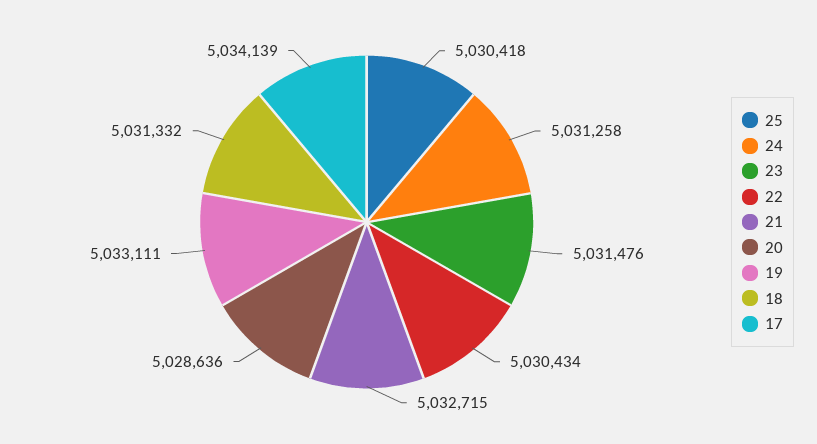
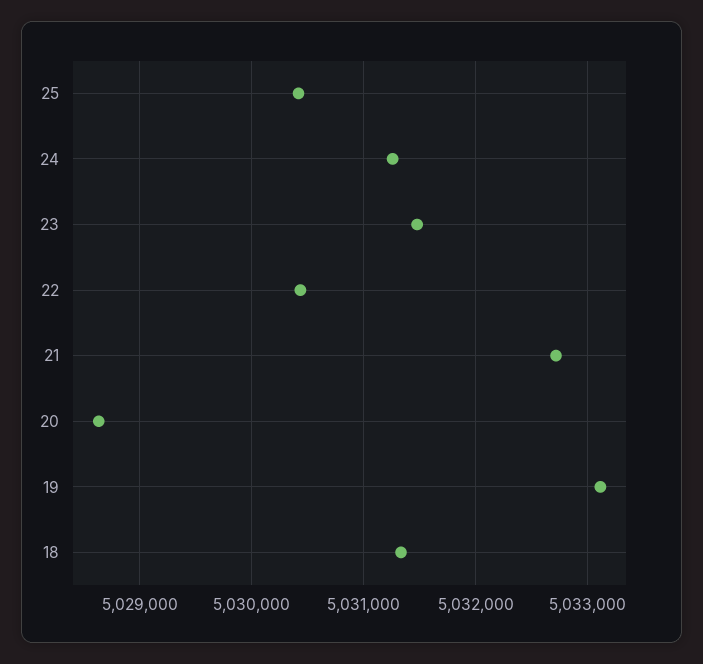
  {
    "25": 5030418,
    "24": 5031258,
    "23": 5031476,
    "22": 5030434,
    "21": 5032715,
    "20": 5028636,
    "19": 5033111,
-   "18": 5031332,
+   "18": 5031332
-   "17": 5034139
  }

